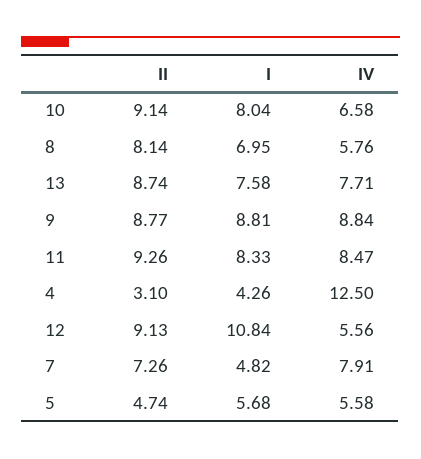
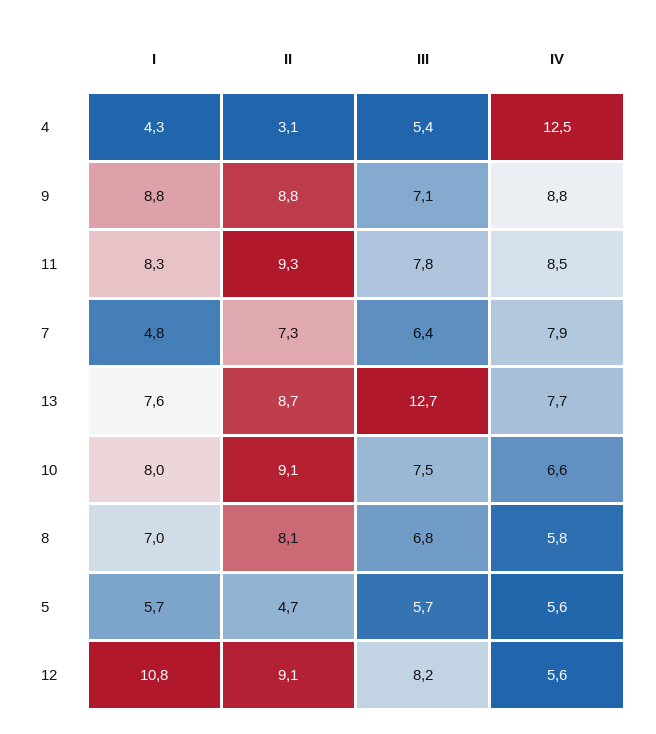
  {
    "II": {
      "10": 9.14,
      "8": 8.14,
      "13": 8.74,
      "9": 8.77,
      "11": 9.26,
      "4": 3.1,
      "12": 9.13,
      "7": 7.26,
      "5": 4.74
    },
    "I": {
      "10": 8.04,
      "8": 6.95,
      "13": 7.58,
      "9": 8.81,
      "11": 8.33,
      "4": 4.26,
      "12": 10.84,
      "7": 4.82,
      "5": 5.68
    },
    "IV": {
      "10": 6.58,
      "8": 5.76,
      "13": 7.71,
      "9": 8.84,
      "11": 8.47,
      "4": 12.5,
      "12": 5.56,
      "7": 7.91,
      "5": 5.58
-   }
+   },
+   "III": {
+     "4": 5.4,
+     "9": 7.1,
+     "11": 7.8,
+     "7": 6.4,
+     "13": 12.7,
+     "10": 7.5,
+     "8": 6.8,
+     "5": 5.7,
+     "12": 8.2
+   }
  }

